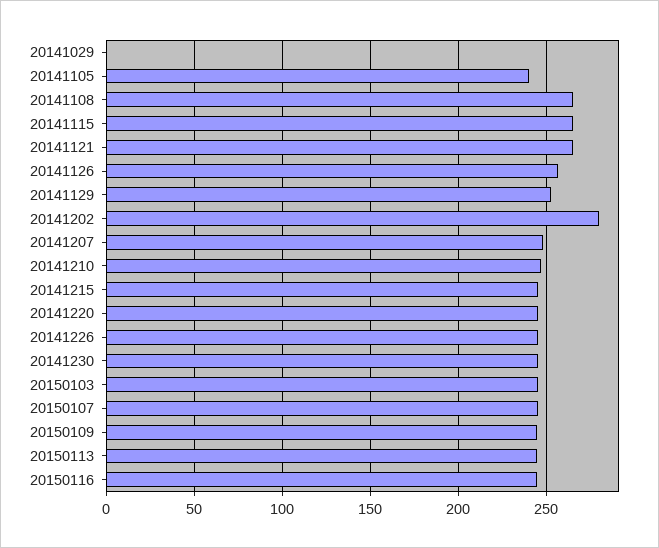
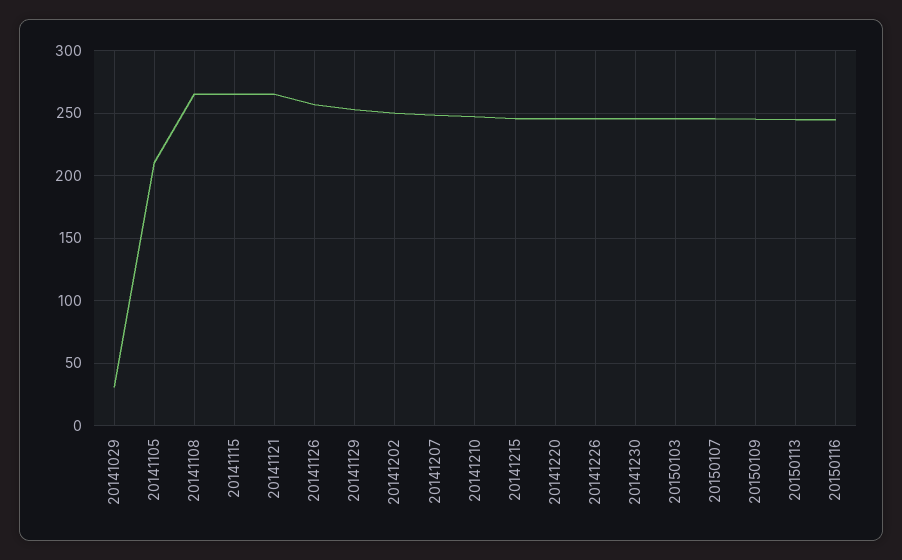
  {
-   "20141029": 0,
+   "20141029": 30,
-   "20141105": 240,
+   "20141105": 210,
    "20141108": 265,
    "20141115": 265,
    "20141121": 265,
    "20141126": 255,
    "20141129": 255,
-   "20141202": 280,
+   "20141202": 250,
    "20141207": 250,
    "20141210": 245,
    "20141215": 245,
    "20141220": 245,
    "20141226": 245,
    "20141230": 245,
    "20150103": 245,
    "20150107": 245,
    "20150109": 245,
    "20150113": 245,
    "20150116": 245
  }

